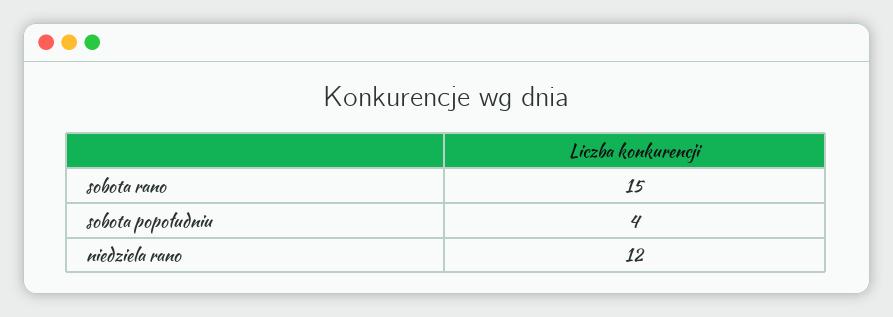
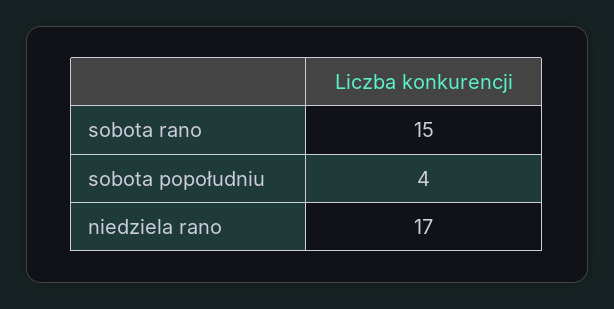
  {
    "sobota rano": 15,
    "sobota popołudniu": 4,
-   "niedziela rano": 12
+   "niedziela rano": 17
  }

